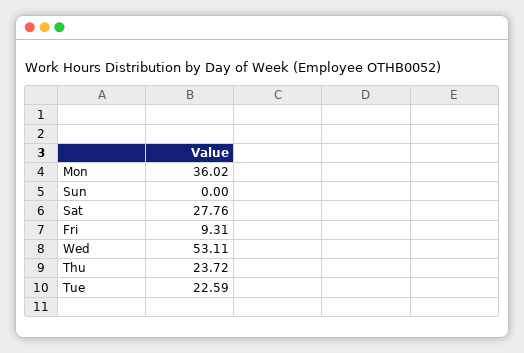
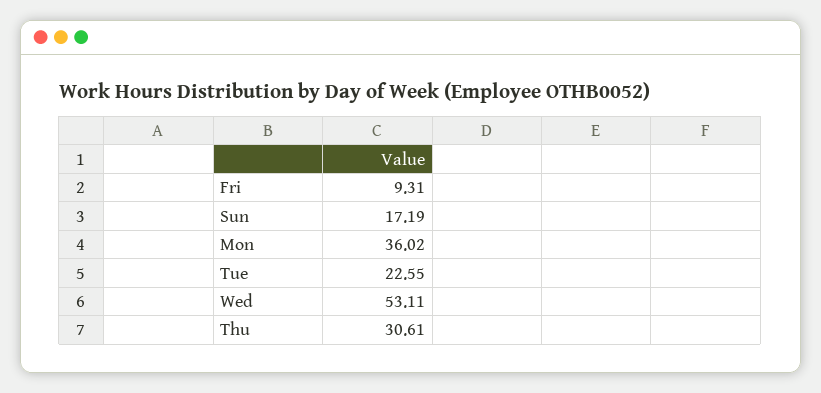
  {
    "Mon": 36.02,
-   "Sun": 0,
+   "Sun": 17.19,
-   "Sat": 27.76,
    "Fri": 9.31,
    "Wed": 53.11,
-   "Thu": 23.72,
+   "Thu": 30.61,
-   "Tue": 22.59
+   "Tue": 22.55
  }

